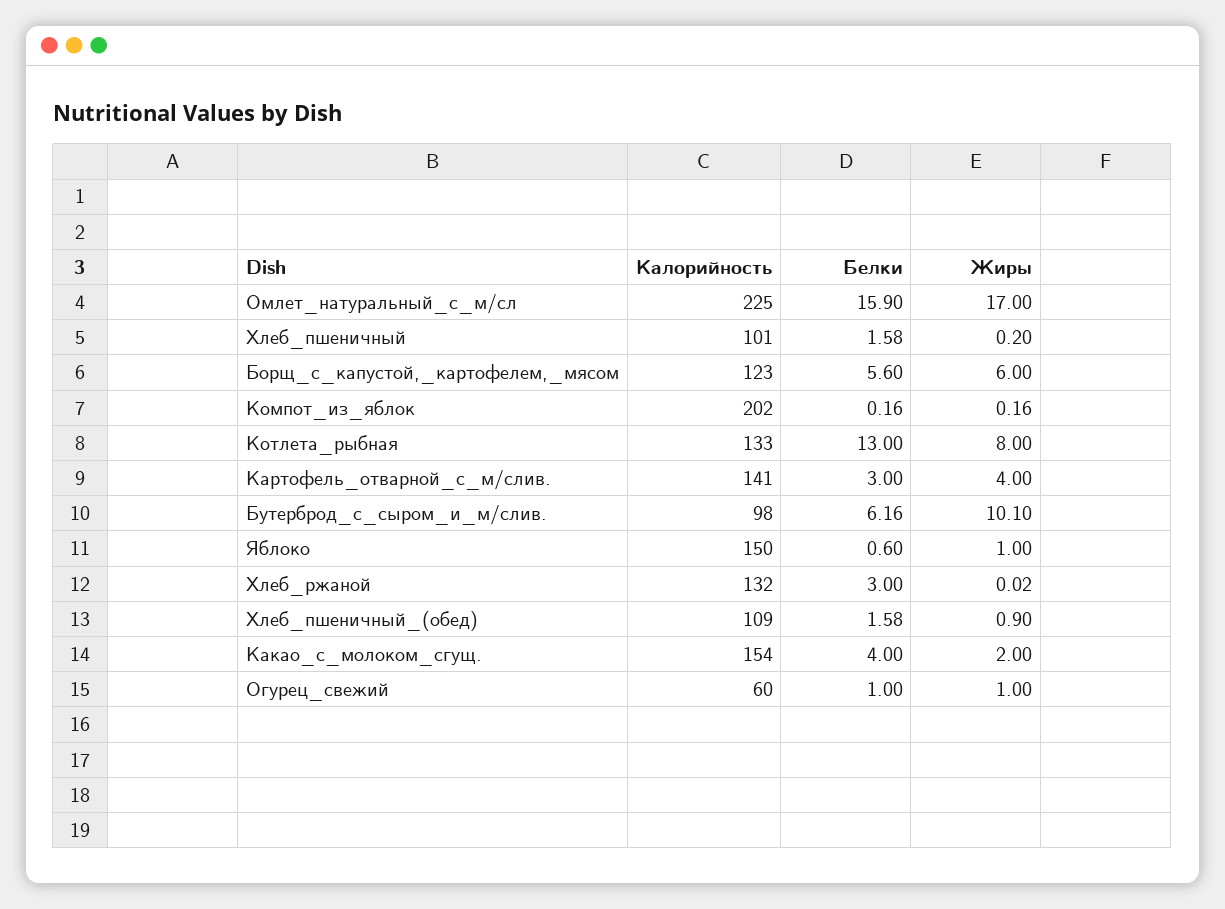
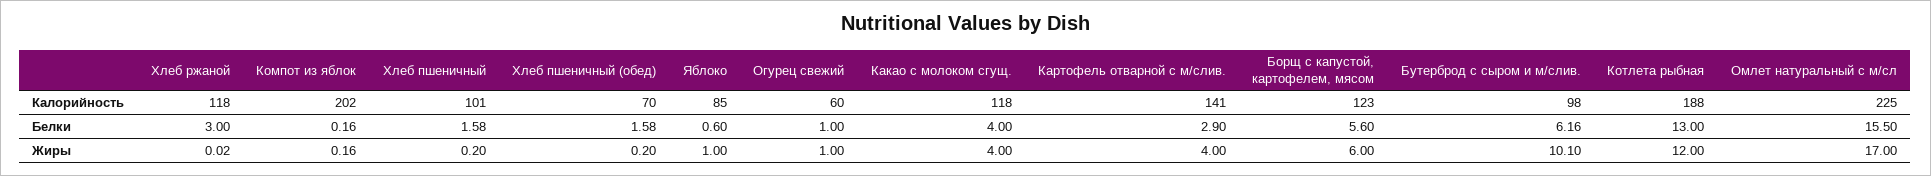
  {
    "Калорийность": {
      "Омлет_натуральный_с_м/сл": 225,
      "Хлеб_пшеничный": 101,
      "Борщ_с_капустой,_картофелем,_мясом": 123,
      "Компот_из_яблок": 202,
-     "Котлета_рыбная": 133,
+     "Котлета_рыбная": 188,
      "Картофель_отварной_с_м/слив.": 141,
      "Бутерброд_с_сыром_и_м/слив.": 98,
-     "Яблоко": 150,
+     "Яблоко": 85,
-     "Хлеб_ржаной": 132,
+     "Хлеб_ржаной": 118,
-     "Хлеб_пшеничный_(обед)": 109,
+     "Хлеб_пшеничный_(обед)": 70,
-     "Какао_с_молоком_сгущ.": 154,
+     "Какао_с_молоком_сгущ.": 118,
      "Огурец_свежий": 60
    },
    "Белки": {
-     "Омлет_натуральный_с_м/сл": 15.9,
+     "Омлет_натуральный_с_м/сл": 15.5,
      "Хлеб_пшеничный": 1.58,
      "Борщ_с_капустой,_картофелем,_мясом": 5.6,
      "Компот_из_яблок": 0.16,
      "Котлета_рыбная": 13,
-     "Картофель_отварной_с_м/слив.": 3,
+     "Картофель_отварной_с_м/слив.": 2.9,
      "Бутерброд_с_сыром_и_м/слив.": 6.16,
      "Яблоко": 0.6,
      "Хлеб_ржаной": 3,
      "Хлеб_пшеничный_(обед)": 1.58,
      "Какао_с_молоком_сгущ.": 4,
      "Огурец_свежий": 1
    },
    "Жиры": {
      "Омлет_натуральный_с_м/сл": 17,
      "Хлеб_пшеничный": 0.2,
      "Борщ_с_капустой,_картофелем,_мясом": 6,
      "Компот_из_яблок": 0.16,
-     "Котлета_рыбная": 8,
+     "Котлета_рыбная": 12,
      "Картофель_отварной_с_м/слив.": 4,
      "Бутерброд_с_сыром_и_м/слив.": 10.1,
      "Яблоко": 1,
      "Хлеб_ржаной": 0.02,
-     "Хлеб_пшеничный_(обед)": 0.9,
+     "Хлеб_пшеничный_(обед)": 0.2,
-     "Какао_с_молоком_сгущ.": 2,
+     "Какао_с_молоком_сгущ.": 4,
      "Огурец_свежий": 1
    }
  }

